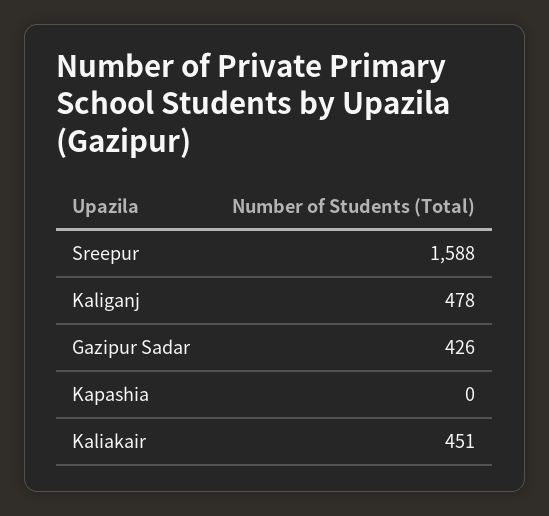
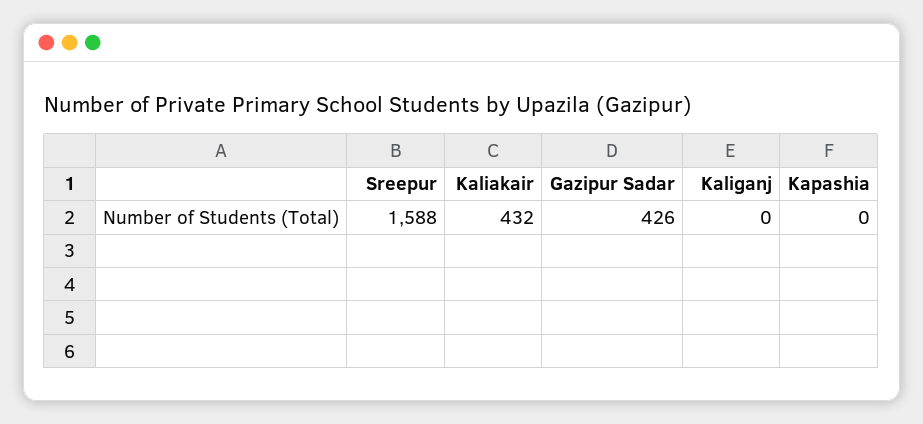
  {
    "Sreepur": 1588,
-   "Kaliganj": 478,
+   "Kaliganj": 0,
    "Gazipur Sadar": 426,
    "Kapashia": 0,
-   "Kaliakair": 451
+   "Kaliakair": 432
  }

